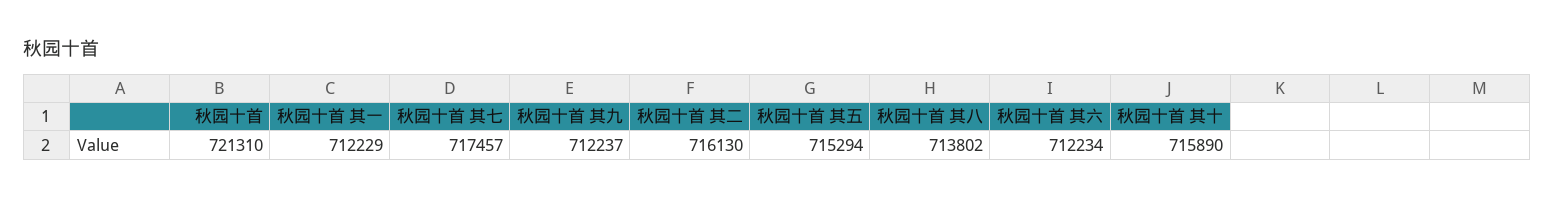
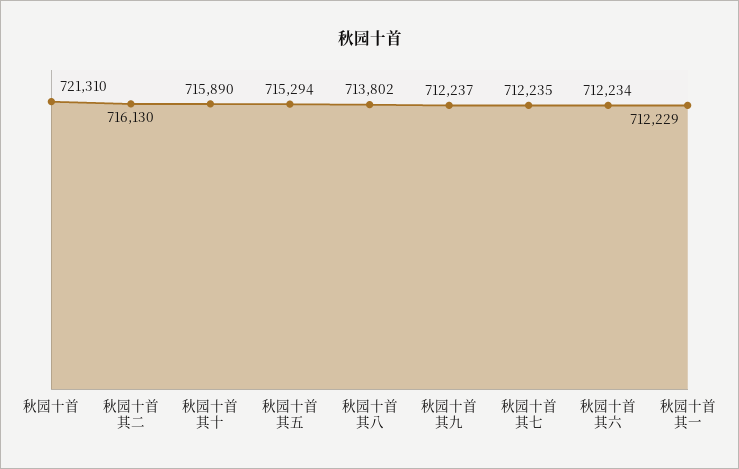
  {
    "秋园十首": 721310,
    "秋园十首 其一": 712229,
-   "秋园十首 其七": 717457,
+   "秋园十首 其七": 712235,
    "秋园十首 其九": 712237,
    "秋园十首 其二": 716130,
    "秋园十首 其五": 715294,
    "秋园十首 其八": 713802,
    "秋园十首 其六": 712234,
    "秋园十首 其十": 715890
  }

